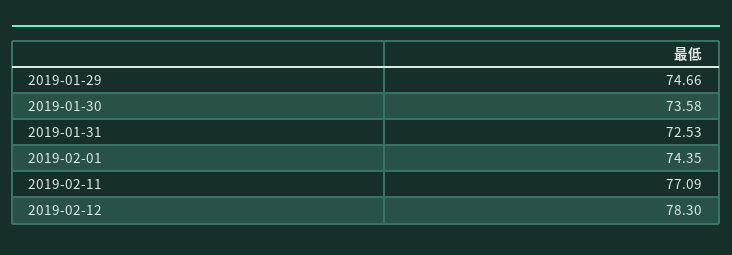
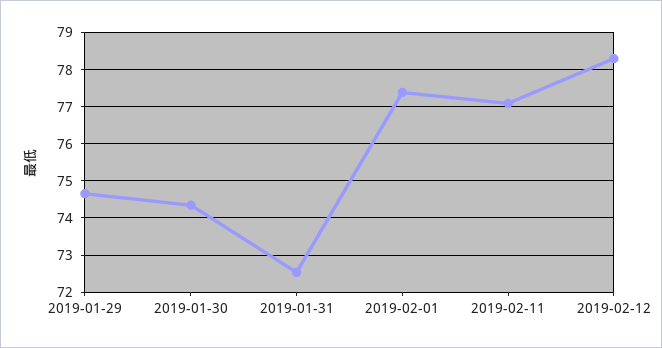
  {
    "2019-01-29": 74.66,
-   "2019-01-30": 73.58,
+   "2019-01-30": 74.4,
    "2019-01-31": 72.53,
-   "2019-02-01": 74.35,
+   "2019-02-01": 77.4,
    "2019-02-11": 77.09,
    "2019-02-12": 78.3
  }

